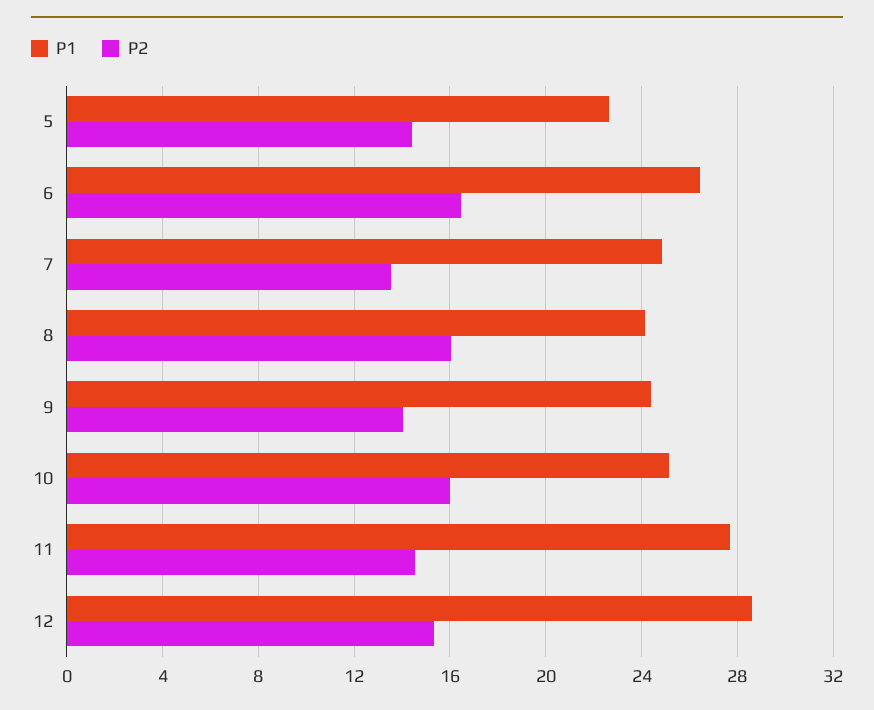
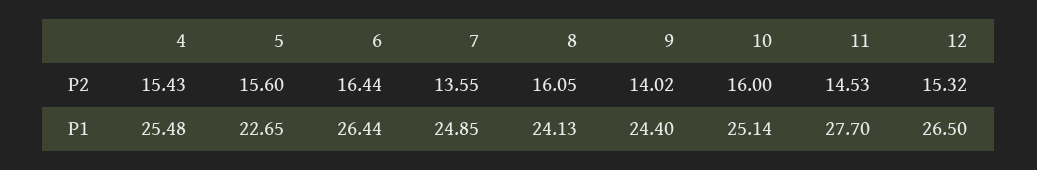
  {
    "P1": {
      "5": 22.65,
      "6": 26.44,
      "7": 24.85,
      "8": 24.13,
      "9": 24.4,
      "10": 25.14,
      "11": 27.7,
-     "12": 28.5
+     "12": 26.5,
+     "4": 25.48
    },
    "P2": {
-     "5": 14.5,
+     "5": 15.6,
      "6": 16.44,
      "7": 13.55,
      "8": 16.05,
      "9": 14.02,
      "10": 16,
      "11": 14.53,
-     "12": 15.32
+     "12": 15.32,
+     "4": 15.43
    }
  }

